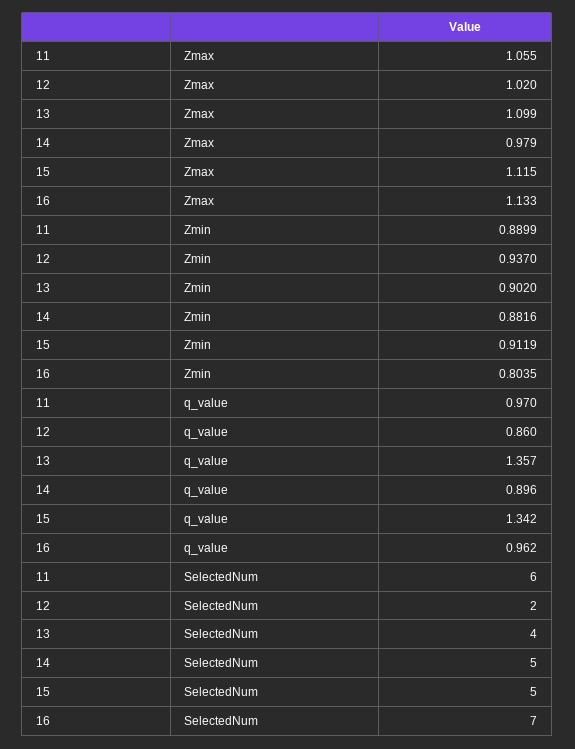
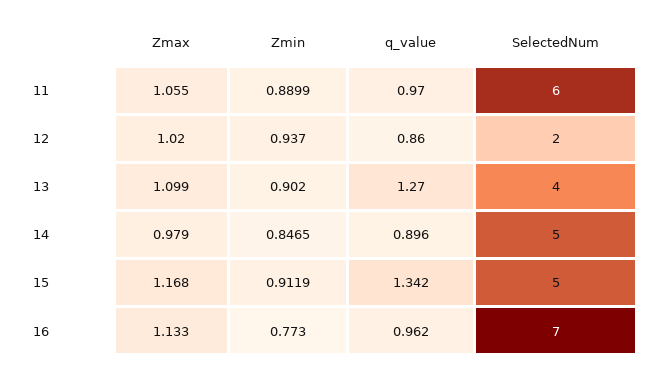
  {
    "11": {
      "Zmax": 1.055,
      "Zmin": 0.8899,
      "q_value": 0.97,
      "SelectedNum": 6
    },
    "12": {
      "Zmax": 1.02,
      "Zmin": 0.937,
      "q_value": 0.86,
      "SelectedNum": 2
    },
    "13": {
      "Zmax": 1.099,
      "Zmin": 0.902,
-     "q_value": 1.357,
+     "q_value": 1.27,
      "SelectedNum": 4
    },
    "14": {
      "Zmax": 0.979,
-     "Zmin": 0.8816,
+     "Zmin": 0.8465,
      "q_value": 0.896,
      "SelectedNum": 5
    },
    "15": {
-     "Zmax": 1.115,
+     "Zmax": 1.168,
      "Zmin": 0.9119,
      "q_value": 1.342,
      "SelectedNum": 5
    },
    "16": {
      "Zmax": 1.133,
-     "Zmin": 0.8035,
+     "Zmin": 0.773,
      "q_value": 0.962,
      "SelectedNum": 7
    }
  }

